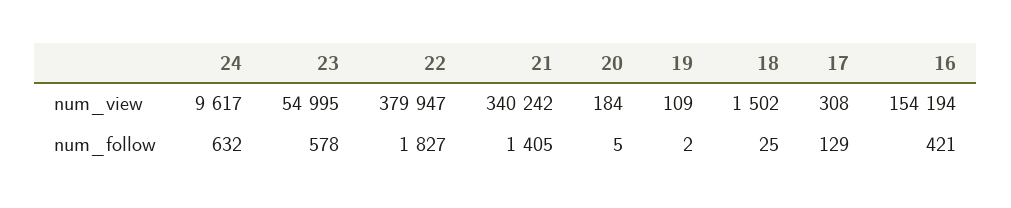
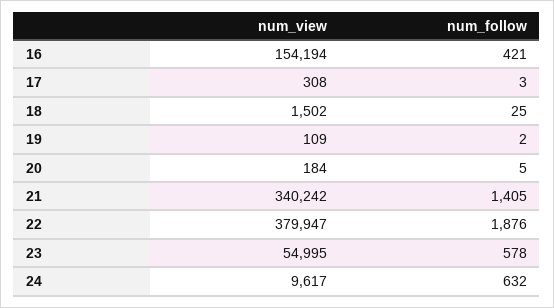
  {
    "24": {
      "num_view": 9617,
      "num_follow": 632
    },
    "23": {
      "num_view": 54995,
      "num_follow": 578
    },
    "22": {
      "num_view": 379947,
-     "num_follow": 1827
+     "num_follow": 1876
    },
    "21": {
      "num_view": 340242,
      "num_follow": 1405
    },
    "20": {
      "num_view": 184,
      "num_follow": 5
    },
    "19": {
      "num_view": 109,
      "num_follow": 2
    },
    "18": {
      "num_view": 1502,
      "num_follow": 25
    },
    "17": {
      "num_view": 308,
-     "num_follow": 129
+     "num_follow": 3
    },
    "16": {
      "num_view": 154194,
      "num_follow": 421
    }
  }

